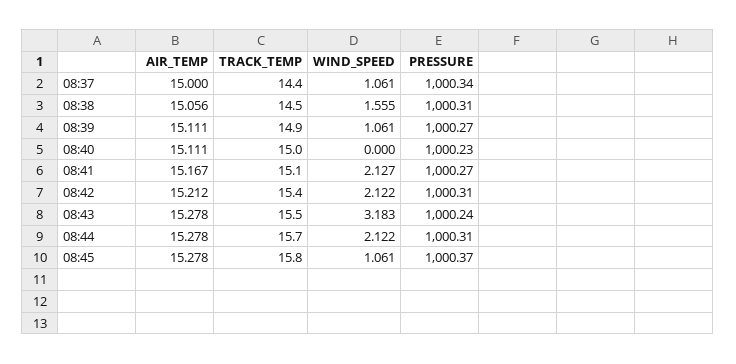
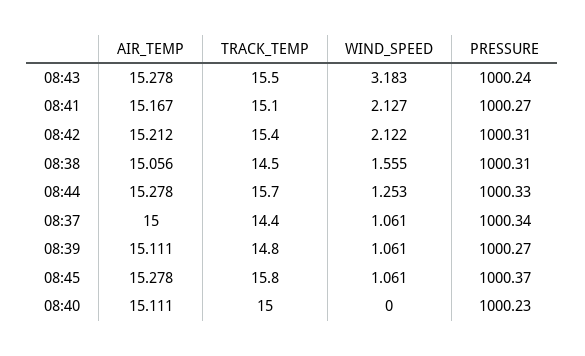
  {
    "AIR_TEMP": {
      "08:37": 15,
      "08:38": 15.056,
      "08:39": 15.111,
      "08:40": 15.111,
      "08:41": 15.167,
      "08:42": 15.212,
      "08:43": 15.278,
      "08:44": 15.278,
      "08:45": 15.278
    },
    "TRACK_TEMP": {
      "08:37": 14.4,
      "08:38": 14.5,
-     "08:39": 14.9,
+     "08:39": 14.8,
      "08:40": 15,
      "08:41": 15.1,
      "08:42": 15.4,
      "08:43": 15.5,
      "08:44": 15.7,
      "08:45": 15.8
    },
    "WIND_SPEED": {
      "08:37": 1.061,
      "08:38": 1.555,
      "08:39": 1.061,
      "08:40": 0,
      "08:41": 2.127,
      "08:42": 2.122,
      "08:43": 3.183,
-     "08:44": 2.122,
+     "08:44": 1.253,
      "08:45": 1.061
    },
    "PRESSURE": {
      "08:37": 1000.34,
      "08:38": 1000.31,
      "08:39": 1000.27,
      "08:40": 1000.23,
      "08:41": 1000.27,
      "08:42": 1000.31,
      "08:43": 1000.24,
-     "08:44": 1000.31,
+     "08:44": 1000.33,
      "08:45": 1000.37
    }
  }

